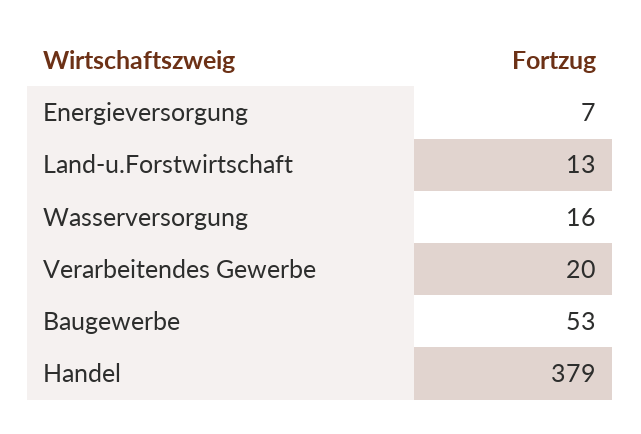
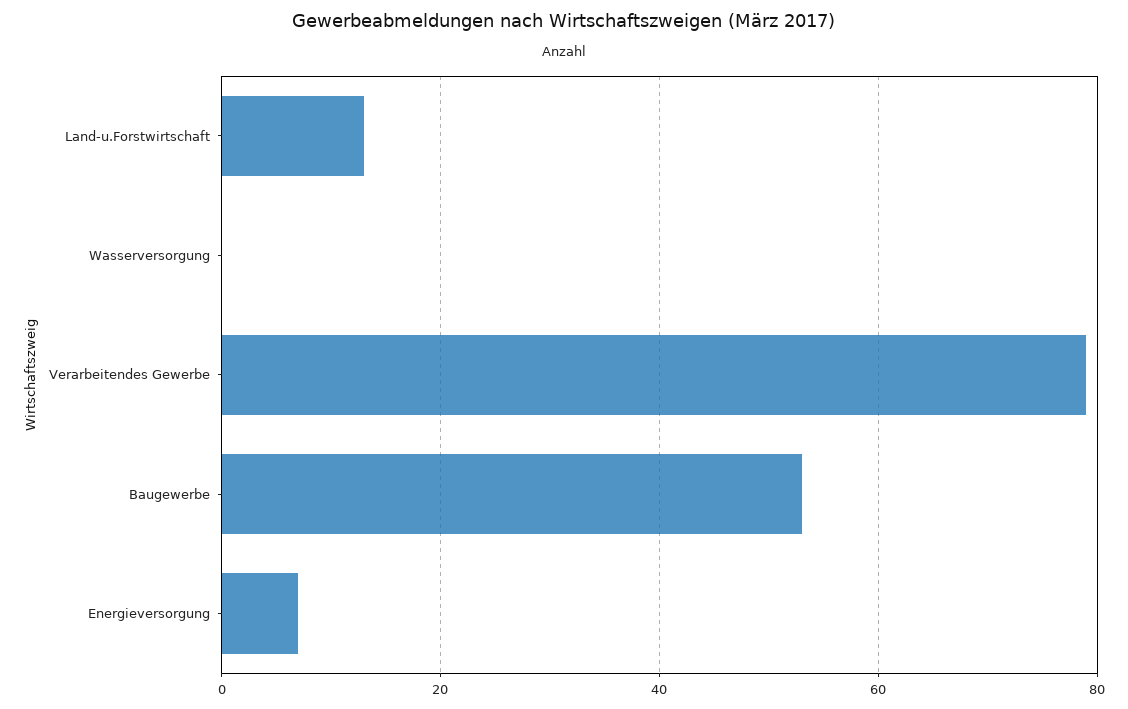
  {
    "Energieversorgung": 7,
    "Land-u.Forstwirtschaft": 13,
-   "Wasserversorgung": 16,
+   "Wasserversorgung": 0,
-   "Verarbeitendes Gewerbe": 20,
+   "Verarbeitendes Gewerbe": 80,
-   "Baugewerbe": 53,
+   "Baugewerbe": 53
-   "Handel": 379
  }

